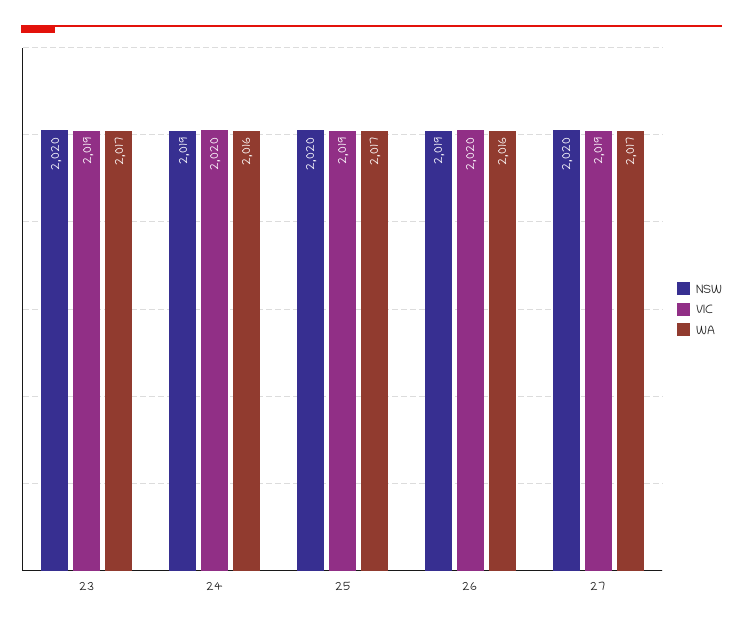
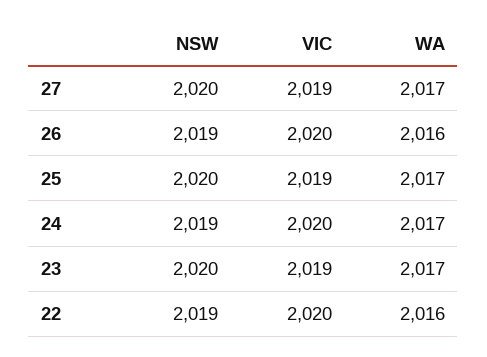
  {
    "NSW": {
      "23": 2020,
      "24": 2019,
      "25": 2020,
      "26": 2019,
-     "27": 2020
+     "27": 2020,
+     "22": 2019
    },
    "VIC": {
      "23": 2019,
      "24": 2020,
      "25": 2019,
      "26": 2020,
-     "27": 2019
+     "27": 2019,
+     "22": 2020
    },
    "WA": {
      "23": 2017,
-     "24": 2016,
+     "24": 2017,
      "25": 2017,
      "26": 2016,
-     "27": 2017
+     "27": 2017,
+     "22": 2016
    }
  }

